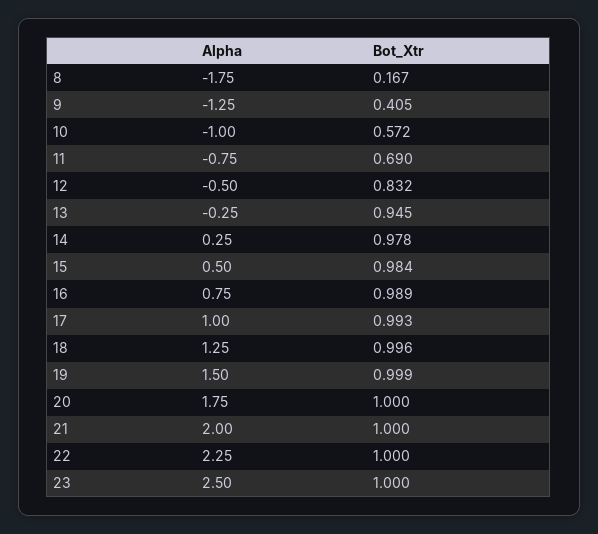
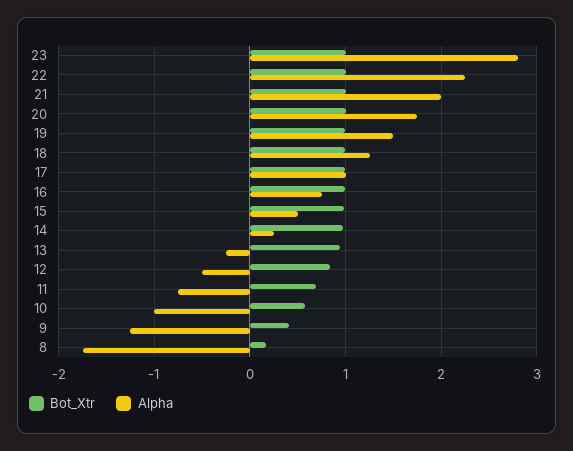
  {
    "Alpha": {
      "8": -1.75,
      "9": -1.25,
      "10": -1,
      "11": -0.75,
      "12": -0.5,
      "13": -0.25,
      "14": 0.25,
      "15": 0.5,
      "16": 0.75,
      "17": 1,
      "18": 1.25,
      "19": 1.5,
      "20": 1.75,
      "21": 2,
      "22": 2.25,
-     "23": 2.5
+     "23": 2.8
    },
    "Bot_Xtr": {
      "8": 0.167,
      "9": 0.405,
      "10": 0.572,
      "11": 0.69,
      "12": 0.832,
      "13": 0.945,
      "14": 0.978,
      "15": 0.984,
      "16": 0.989,
      "17": 0.993,
      "18": 0.996,
      "19": 0.999,
      "20": 1,
      "21": 1,
      "22": 1,
      "23": 1
    }
  }

